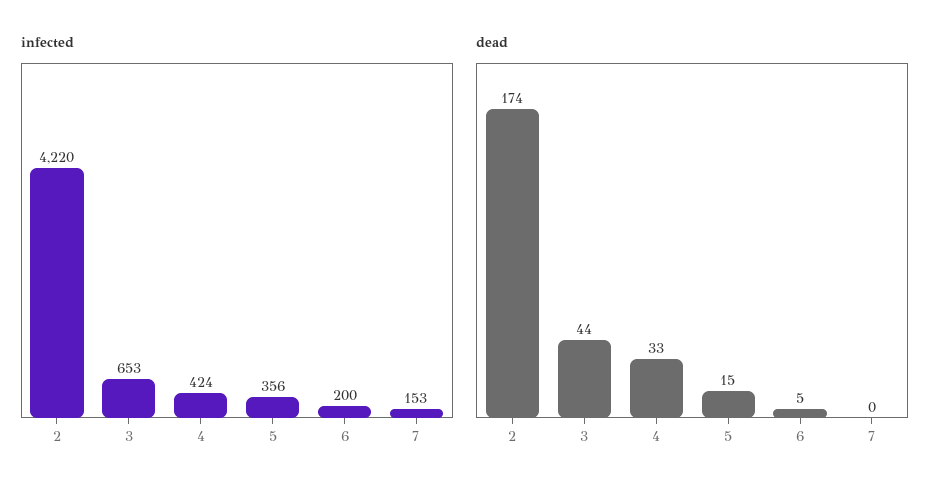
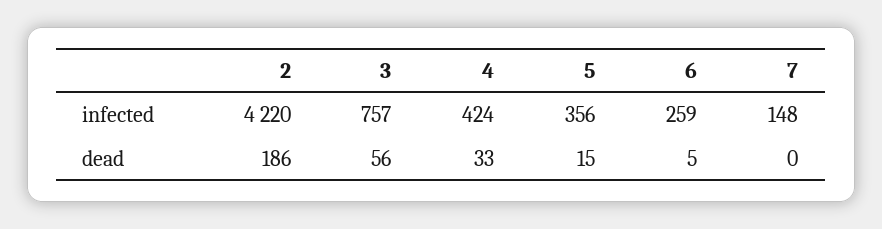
  {
    "infected": {
      "2": 4220,
-     "3": 653,
+     "3": 757,
      "4": 424,
      "5": 356,
-     "6": 200,
+     "6": 259,
-     "7": 153
+     "7": 148
    },
    "dead": {
-     "2": 174,
+     "2": 186,
-     "3": 44,
+     "3": 56,
      "4": 33,
      "5": 15,
      "6": 5,
      "7": 0
    }
  }

